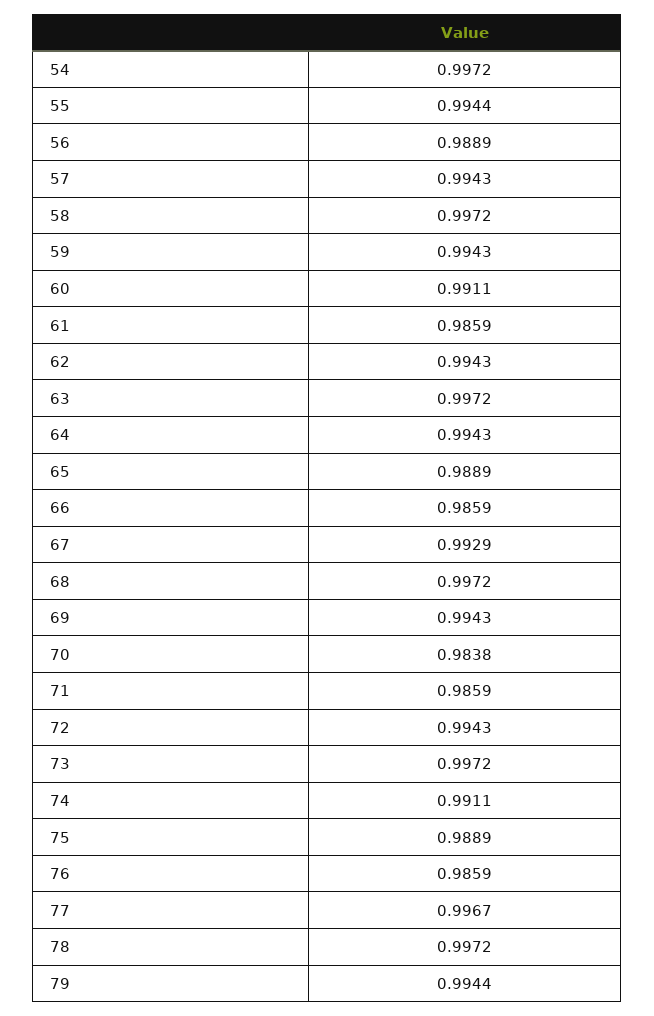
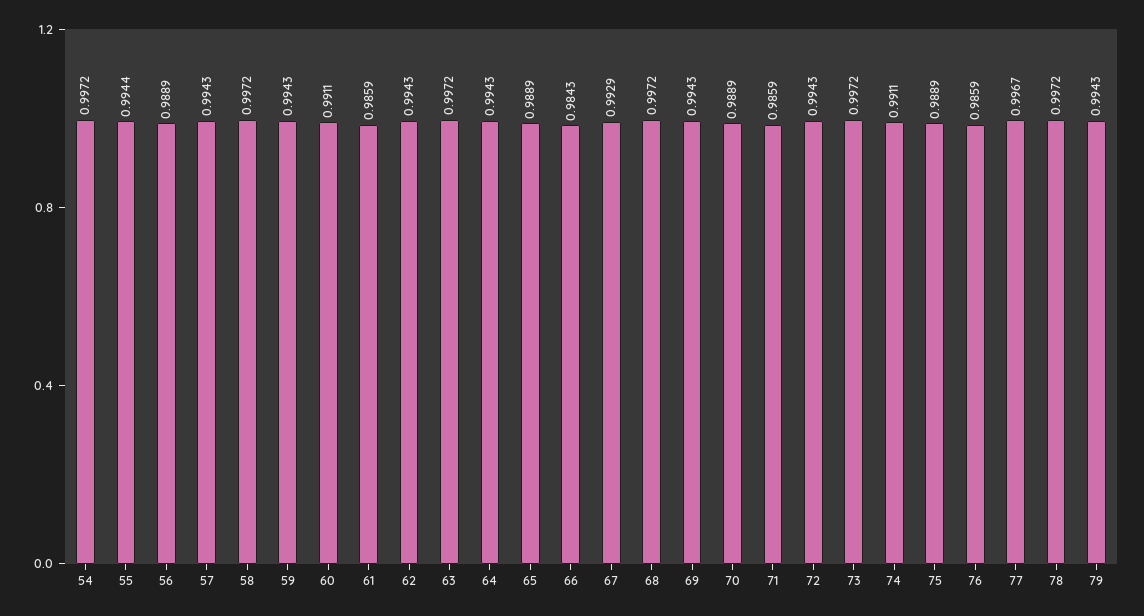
  {
    "54": 0.9972,
    "55": 0.9944,
    "56": 0.9889,
    "57": 0.9943,
    "58": 0.9972,
    "59": 0.9943,
    "60": 0.9911,
    "61": 0.9859,
    "62": 0.9943,
    "63": 0.9972,
    "64": 0.9943,
    "65": 0.9889,
-   "66": 0.9859,
+   "66": 0.9843,
    "67": 0.9929,
    "68": 0.9972,
    "69": 0.9943,
-   "70": 0.9838,
+   "70": 0.9889,
    "71": 0.9859,
    "72": 0.9943,
    "73": 0.9972,
    "74": 0.9911,
    "75": 0.9889,
    "76": 0.9859,
    "77": 0.9967,
    "78": 0.9972,
-   "79": 0.9944
+   "79": 0.9943
  }

